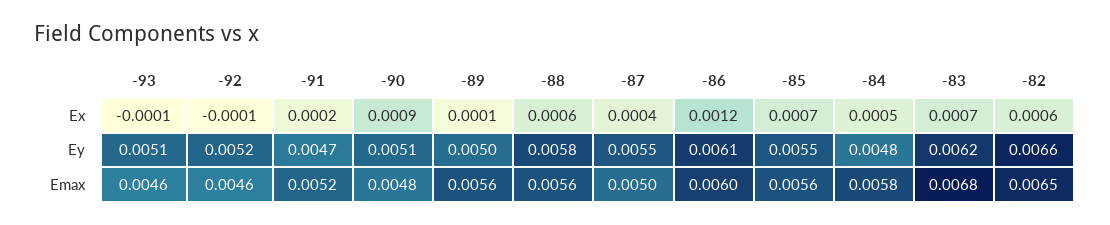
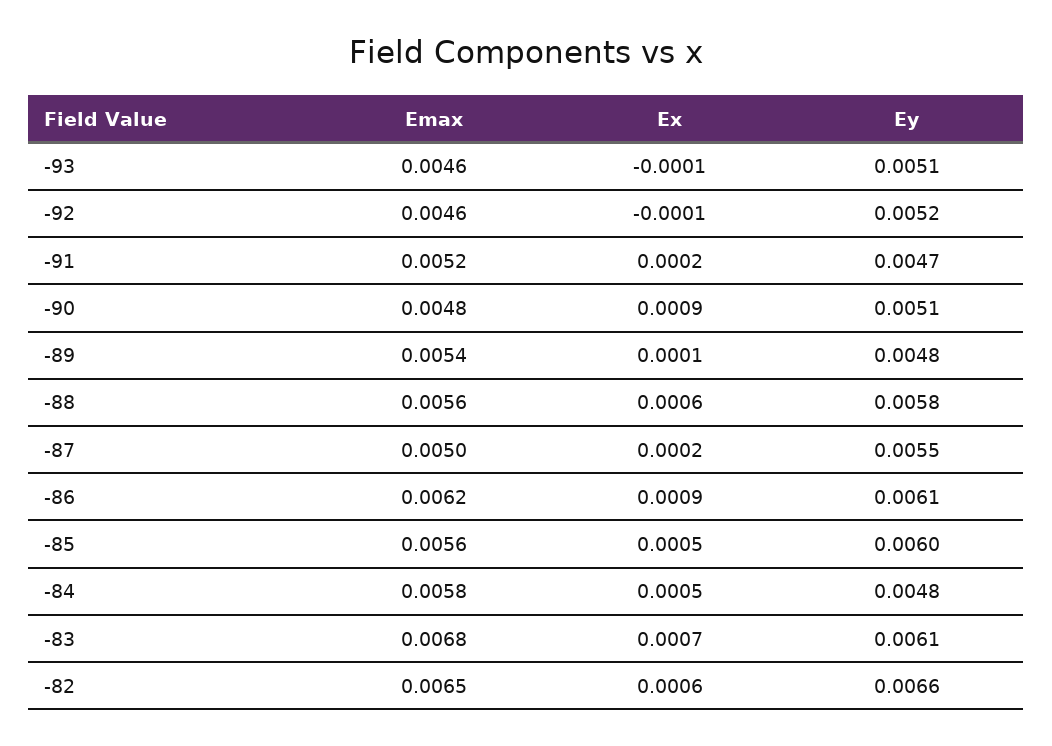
  {
    "-93": {
      "Ex": -0.0001,
      "Ey": 0.0051,
      "Emax": 0.0046
    },
    "-92": {
      "Ex": -0.0001,
      "Ey": 0.0052,
      "Emax": 0.0046
    },
    "-91": {
      "Ex": 0.0002,
      "Ey": 0.0047,
      "Emax": 0.0052
    },
    "-90": {
      "Ex": 0.0009,
      "Ey": 0.0051,
      "Emax": 0.0048
    },
    "-89": {
      "Ex": 0.0001,
-     "Ey": 0.005,
+     "Ey": 0.0048,
-     "Emax": 0.0056
+     "Emax": 0.0054
    },
    "-88": {
      "Ex": 0.0006,
      "Ey": 0.0058,
      "Emax": 0.0056
    },
    "-87": {
-     "Ex": 0.0004,
+     "Ex": 0.0002,
      "Ey": 0.0055,
      "Emax": 0.005
    },
    "-86": {
-     "Ex": 0.0012,
+     "Ex": 0.0009,
      "Ey": 0.0061,
-     "Emax": 0.006
+     "Emax": 0.0062
    },
    "-85": {
-     "Ex": 0.0007,
+     "Ex": 0.0005,
-     "Ey": 0.0055,
+     "Ey": 0.006,
      "Emax": 0.0056
    },
    "-84": {
      "Ex": 0.0005,
      "Ey": 0.0048,
      "Emax": 0.0058
    },
    "-83": {
      "Ex": 0.0007,
-     "Ey": 0.0062,
+     "Ey": 0.0061,
      "Emax": 0.0068
    },
    "-82": {
      "Ex": 0.0006,
      "Ey": 0.0066,
      "Emax": 0.0065
    }
  }

